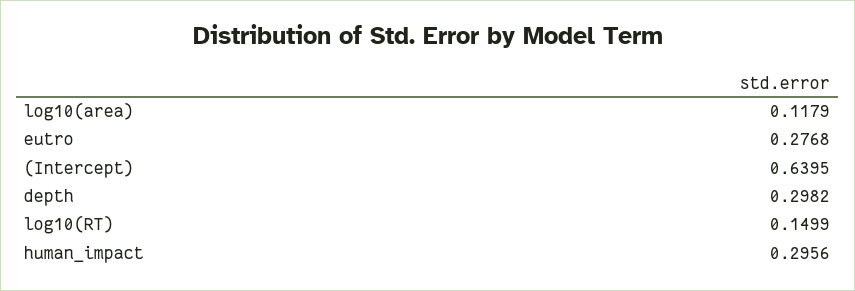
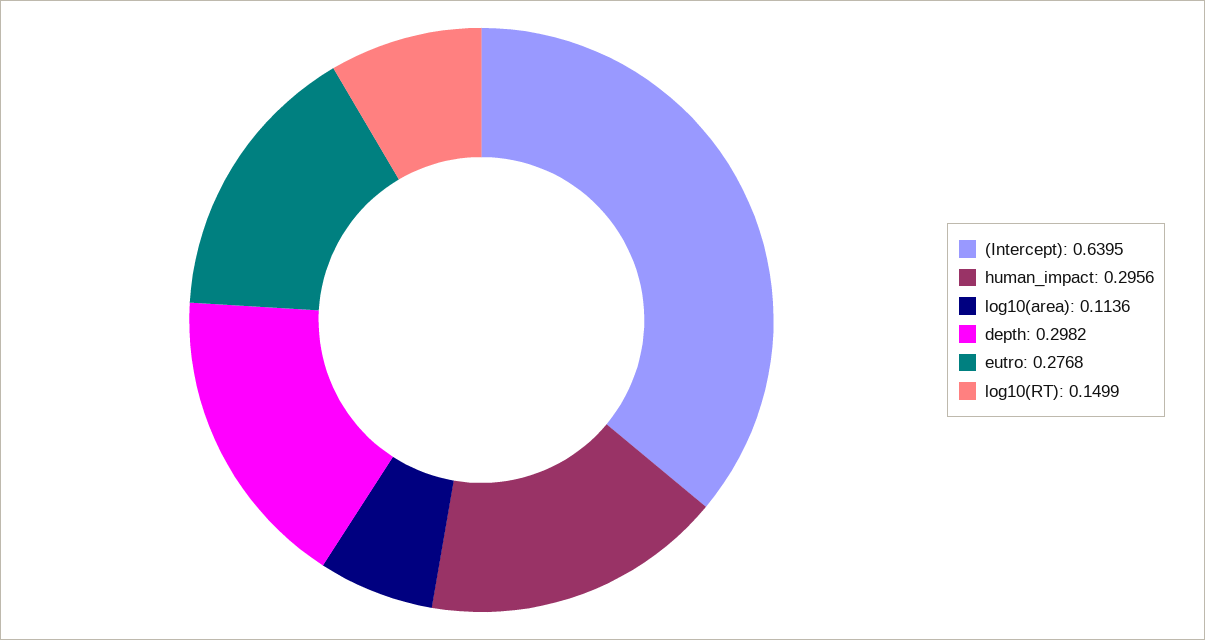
  {
-   "log10(area)": 0.1179,
+   "log10(area)": 0.1136,
    "eutro": 0.2768,
    "(Intercept)": 0.6395,
    "depth": 0.2982,
    "log10(RT)": 0.1499,
    "human_impact": 0.2956
  }

